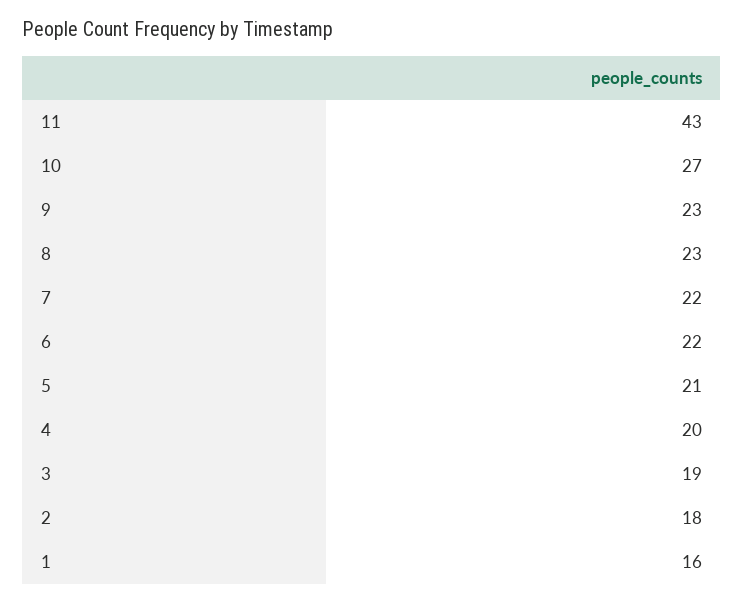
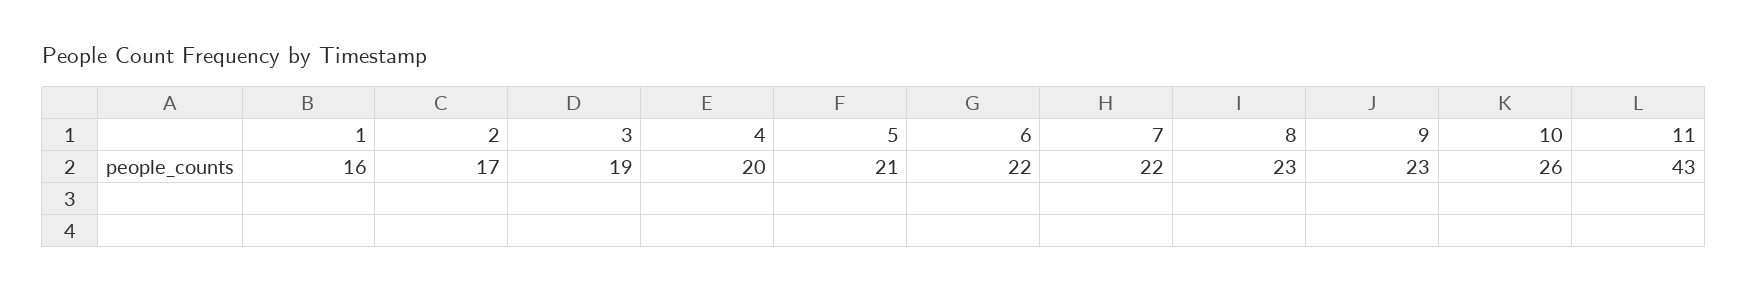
  {
    "11": 43,
-   "10": 27,
+   "10": 26,
    "9": 23,
    "8": 23,
    "7": 22,
    "6": 22,
    "5": 21,
    "4": 20,
    "3": 19,
-   "2": 18,
+   "2": 17,
    "1": 16
  }

